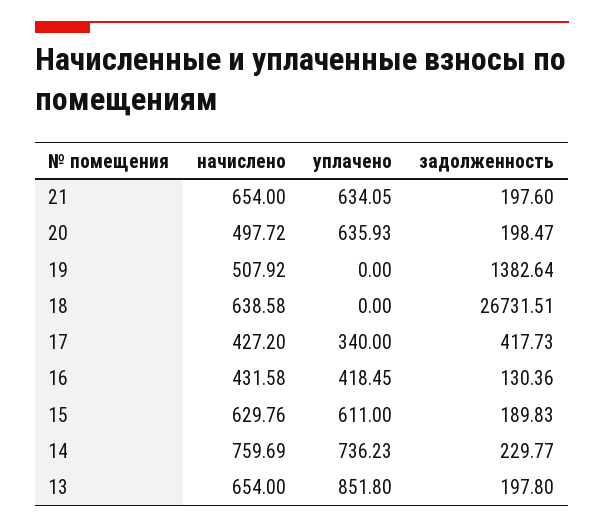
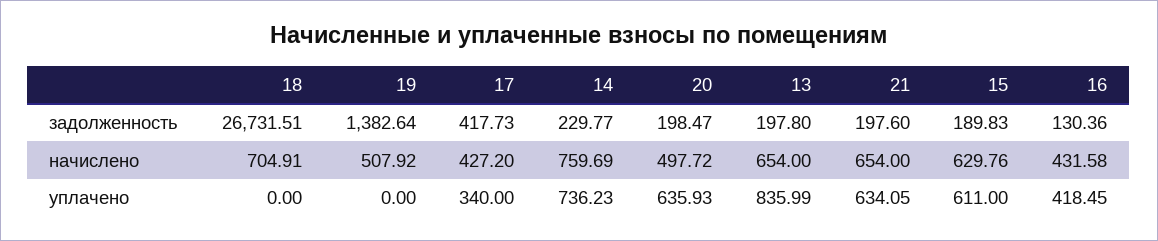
  {
    "начислено": {
      "21": 654,
      "20": 497.72,
      "19": 507.92,
-     "18": 638.58,
+     "18": 704.91,
      "17": 427.2,
      "16": 431.58,
      "15": 629.76,
      "14": 759.69,
      "13": 654
    },
    "уплачено": {
      "21": 634.05,
      "20": 635.93,
      "19": 0,
      "18": 0,
      "17": 340,
      "16": 418.45,
      "15": 611,
      "14": 736.23,
-     "13": 851.8
+     "13": 835.99
    },
    "задолженность": {
      "21": 197.6,
      "20": 198.47,
      "19": 1382.64,
      "18": 26731.51,
      "17": 417.73,
      "16": 130.36,
      "15": 189.83,
      "14": 229.77,
      "13": 197.8
    }
  }

